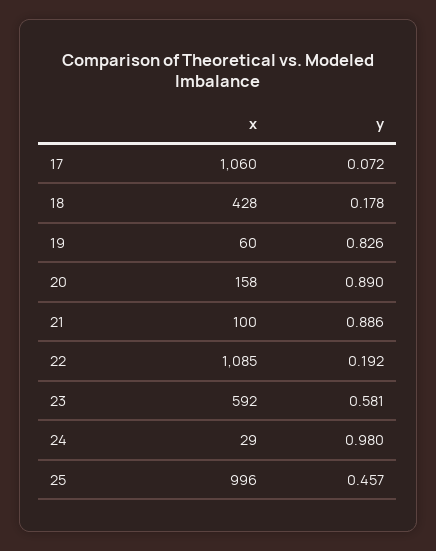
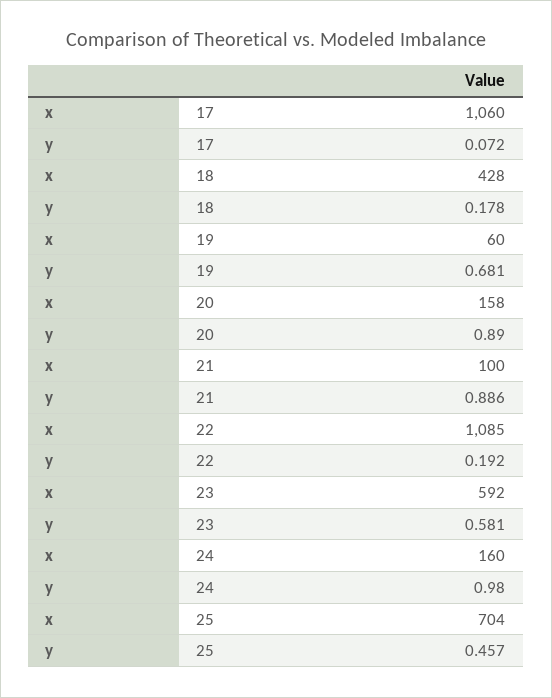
  {
    "x": {
      "17": 1060,
      "18": 428,
      "19": 60,
      "20": 158,
      "21": 100,
      "22": 1085,
      "23": 592,
-     "24": 29,
+     "24": 160,
-     "25": 996
+     "25": 704
    },
    "y": {
      "17": 0.072,
      "18": 0.178,
-     "19": 0.826,
+     "19": 0.681,
      "20": 0.89,
      "21": 0.886,
      "22": 0.192,
      "23": 0.581,
      "24": 0.98,
      "25": 0.457
    }
  }

